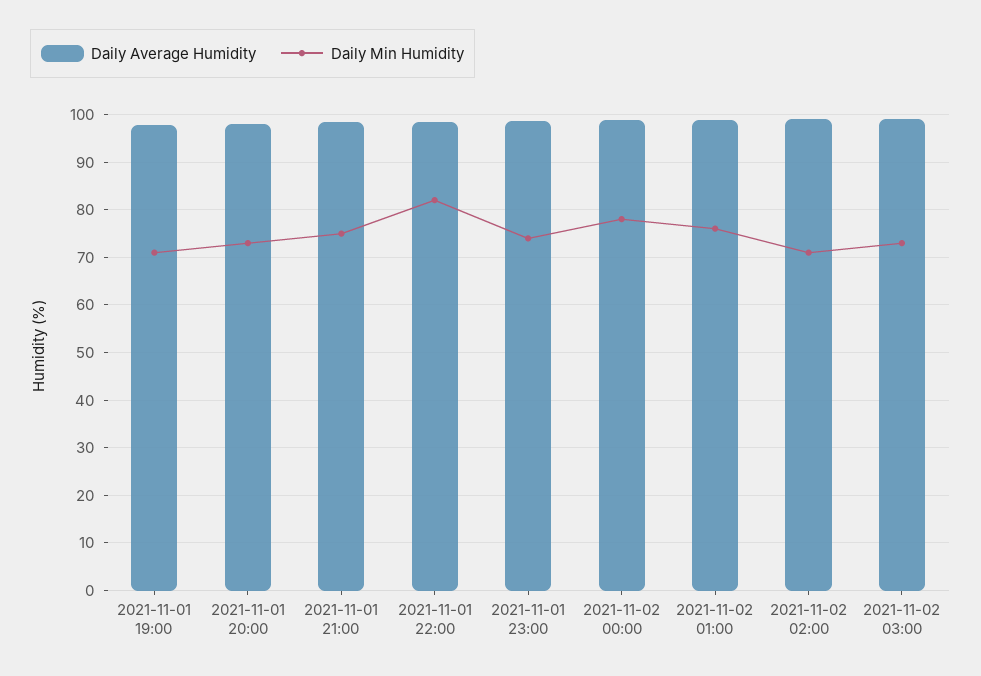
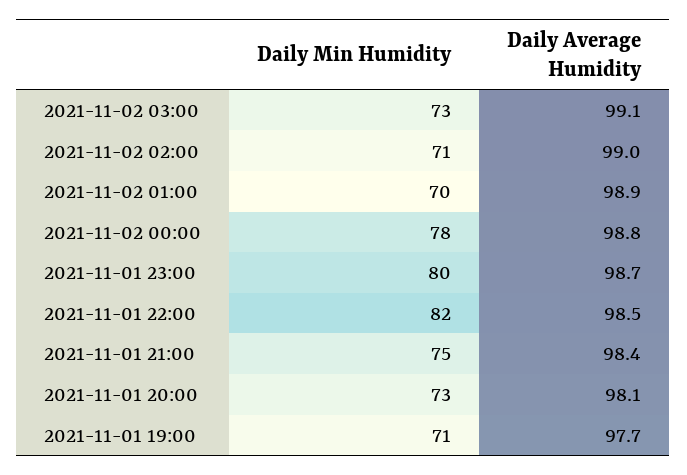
  {
    "Daily Average Humidity": {
      "2021-11-01 19:00": 97.7,
      "2021-11-01 20:00": 98.1,
      "2021-11-01 21:00": 98.4,
      "2021-11-01 22:00": 98.5,
      "2021-11-01 23:00": 98.7,
      "2021-11-02 00:00": 98.8,
      "2021-11-02 01:00": 98.9,
      "2021-11-02 02:00": 99,
      "2021-11-02 03:00": 99.1
    },
    "Daily Min Humidity": {
      "2021-11-01 19:00": 71,
      "2021-11-01 20:00": 73,
      "2021-11-01 21:00": 75,
      "2021-11-01 22:00": 82,
-     "2021-11-01 23:00": 74,
+     "2021-11-01 23:00": 80,
      "2021-11-02 00:00": 78,
-     "2021-11-02 01:00": 76,
+     "2021-11-02 01:00": 70,
      "2021-11-02 02:00": 71,
      "2021-11-02 03:00": 73
    }
  }

